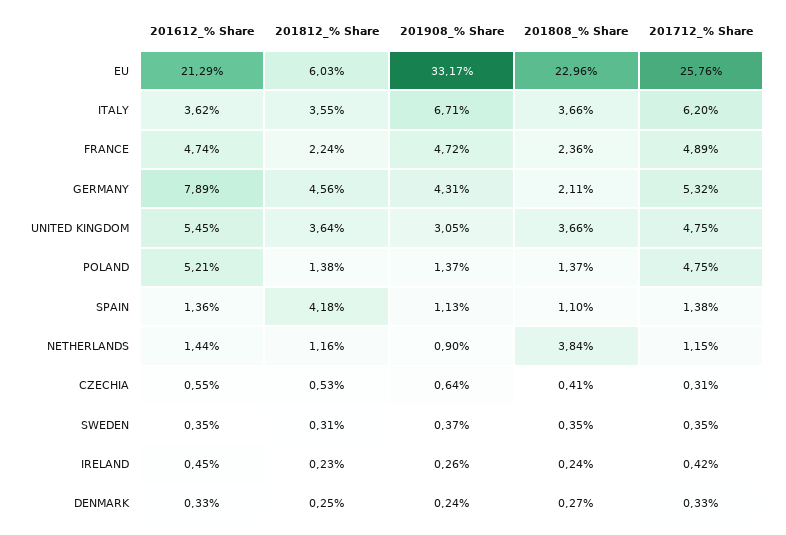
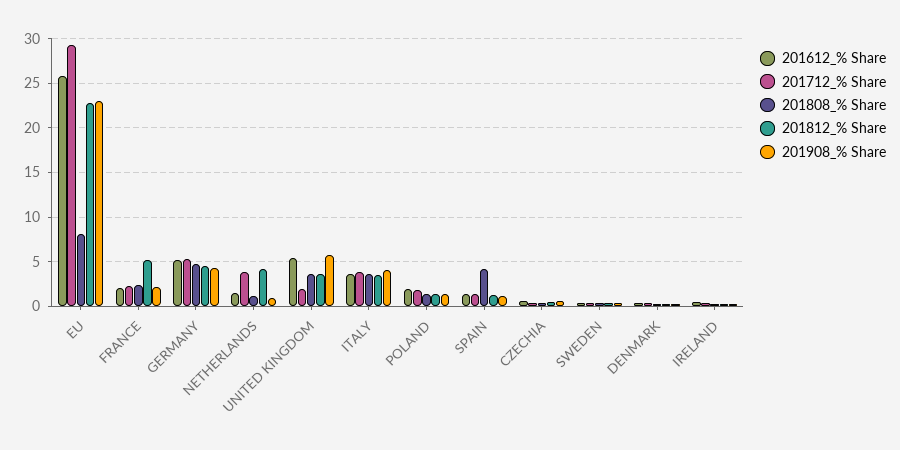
  {
    "201612_% Share": {
-     "EU": 21.29,
+     "EU": 26,
      "ITALY": 3.62,
-     "FRANCE": 4.74,
+     "FRANCE": 2,
-     "GERMANY": 7.89,
+     "GERMANY": 5,
      "UNITED KINGDOM": 5.45,
-     "POLAND": 5.21,
+     "POLAND": 2,
      "SPAIN": 1.36,
      "NETHERLANDS": 1.44,
      "CZECHIA": 0.55,
      "SWEDEN": 0.35,
      "IRELAND": 0.45,
      "DENMARK": 0.33
    },
    "201812_% Share": {
-     "EU": 6.03,
+     "EU": 23,
      "ITALY": 3.55,
-     "FRANCE": 2.24,
+     "FRANCE": 5,
      "GERMANY": 4.56,
      "UNITED KINGDOM": 3.64,
      "POLAND": 1.38,
-     "SPAIN": 4.18,
+     "SPAIN": 1,
-     "NETHERLANDS": 1.16,
+     "NETHERLANDS": 4,
      "CZECHIA": 0.53,
      "SWEDEN": 0.31,
      "IRELAND": 0.23,
      "DENMARK": 0.25
    },
    "201908_% Share": {
-     "EU": 33.17,
+     "EU": 23,
-     "ITALY": 6.71,
+     "ITALY": 4,
-     "FRANCE": 4.72,
+     "FRANCE": 2,
      "GERMANY": 4.31,
-     "UNITED KINGDOM": 3.05,
+     "UNITED KINGDOM": 6,
      "POLAND": 1.37,
      "SPAIN": 1.13,
      "NETHERLANDS": 0.9,
      "CZECHIA": 0.64,
      "SWEDEN": 0.37,
      "IRELAND": 0.26,
      "DENMARK": 0.24
    },
    "201808_% Share": {
-     "EU": 22.96,
+     "EU": 8,
      "ITALY": 3.66,
      "FRANCE": 2.36,
-     "GERMANY": 2.11,
+     "GERMANY": 5,
      "UNITED KINGDOM": 3.66,
      "POLAND": 1.37,
-     "SPAIN": 1.1,
+     "SPAIN": 4,
-     "NETHERLANDS": 3.84,
+     "NETHERLANDS": 1,
      "CZECHIA": 0.41,
      "SWEDEN": 0.35,
      "IRELAND": 0.24,
      "DENMARK": 0.27
    },
    "201712_% Share": {
-     "EU": 25.76,
+     "EU": 29,
-     "ITALY": 6.2,
+     "ITALY": 4,
-     "FRANCE": 4.89,
+     "FRANCE": 2,
      "GERMANY": 5.32,
-     "UNITED KINGDOM": 4.75,
+     "UNITED KINGDOM": 2,
-     "POLAND": 4.75,
+     "POLAND": 2,
      "SPAIN": 1.38,
-     "NETHERLANDS": 1.15,
+     "NETHERLANDS": 4,
      "CZECHIA": 0.31,
      "SWEDEN": 0.35,
      "IRELAND": 0.42,
      "DENMARK": 0.33
    }
  }

